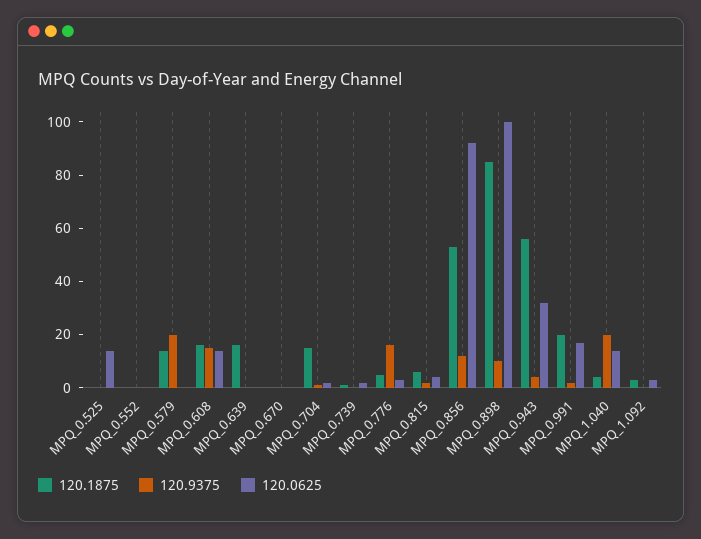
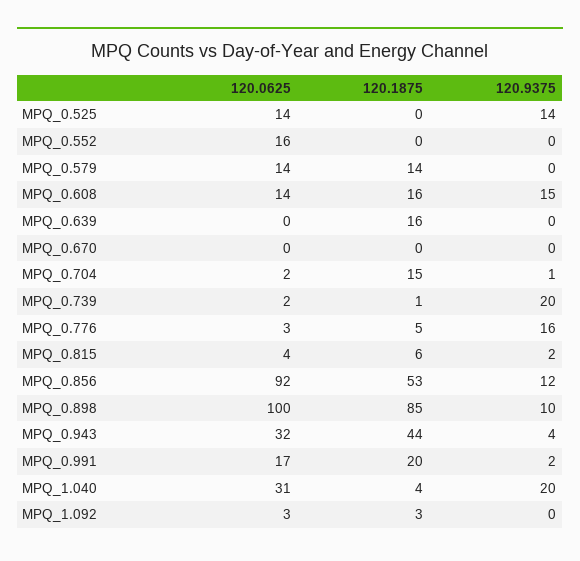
  {
    "120.1875": {
      "MPQ_0.525": 0,
      "MPQ_0.552": 0,
      "MPQ_0.579": 14,
      "MPQ_0.608": 16,
      "MPQ_0.639": 16,
      "MPQ_0.670": 0,
      "MPQ_0.704": 15,
      "MPQ_0.739": 1,
      "MPQ_0.776": 5,
      "MPQ_0.815": 6,
      "MPQ_0.856": 53,
      "MPQ_0.898": 85,
-     "MPQ_0.943": 55,
+     "MPQ_0.943": 44,
      "MPQ_0.991": 20,
      "MPQ_1.040": 4,
      "MPQ_1.092": 3
    },
    "120.9375": {
-     "MPQ_0.525": 0,
+     "MPQ_0.525": 14,
      "MPQ_0.552": 0,
-     "MPQ_0.579": 20,
+     "MPQ_0.579": 0,
      "MPQ_0.608": 15,
      "MPQ_0.639": 0,
      "MPQ_0.670": 0,
      "MPQ_0.704": 1,
-     "MPQ_0.739": 0,
+     "MPQ_0.739": 20,
      "MPQ_0.776": 16,
      "MPQ_0.815": 2,
      "MPQ_0.856": 12,
      "MPQ_0.898": 10,
      "MPQ_0.943": 4,
      "MPQ_0.991": 2,
      "MPQ_1.040": 20,
      "MPQ_1.092": 0
    },
    "120.0625": {
      "MPQ_0.525": 14,
-     "MPQ_0.552": 0,
+     "MPQ_0.552": 16,
-     "MPQ_0.579": 0,
+     "MPQ_0.579": 14,
      "MPQ_0.608": 14,
      "MPQ_0.639": 0,
      "MPQ_0.670": 0,
      "MPQ_0.704": 2,
      "MPQ_0.739": 2,
      "MPQ_0.776": 3,
      "MPQ_0.815": 4,
      "MPQ_0.856": 92,
      "MPQ_0.898": 100,
      "MPQ_0.943": 32,
      "MPQ_0.991": 17,
-     "MPQ_1.040": 15,
+     "MPQ_1.040": 31,
      "MPQ_1.092": 3
    }
  }

